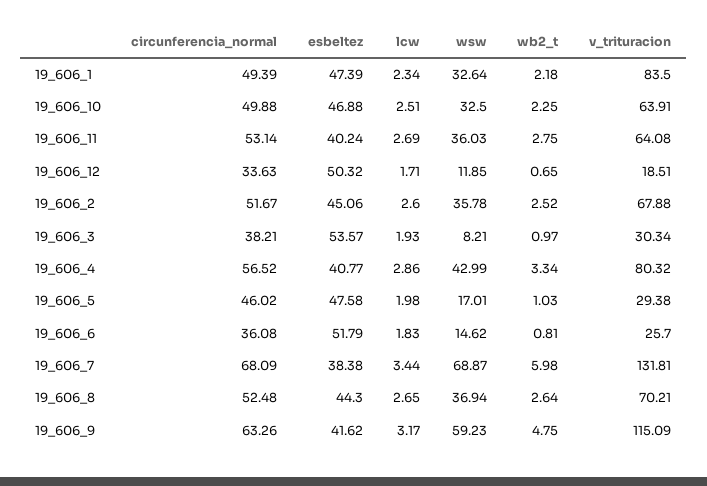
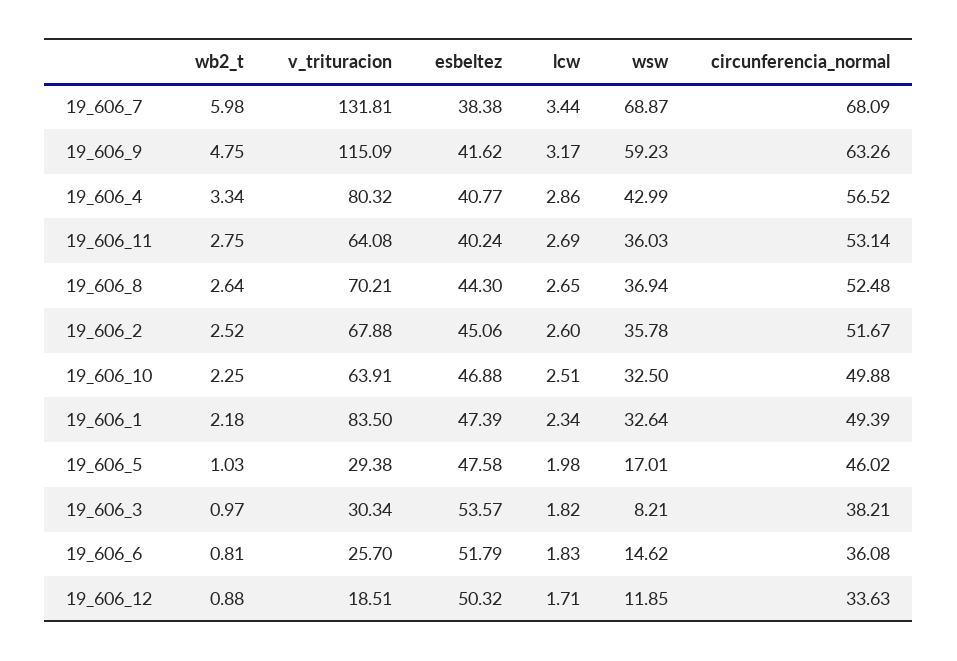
  {
    "circunferencia_normal": {
      "19_606_1": 49.39,
      "19_606_10": 49.88,
      "19_606_11": 53.14,
      "19_606_12": 33.63,
      "19_606_2": 51.67,
      "19_606_3": 38.21,
      "19_606_4": 56.52,
      "19_606_5": 46.02,
      "19_606_6": 36.08,
      "19_606_7": 68.09,
      "19_606_8": 52.48,
      "19_606_9": 63.26
    },
    "esbeltez": {
      "19_606_1": 47.39,
      "19_606_10": 46.88,
      "19_606_11": 40.24,
      "19_606_12": 50.32,
      "19_606_2": 45.06,
      "19_606_3": 53.57,
      "19_606_4": 40.77,
      "19_606_5": 47.58,
      "19_606_6": 51.79,
      "19_606_7": 38.38,
      "19_606_8": 44.3,
      "19_606_9": 41.62
    },
    "lcw": {
      "19_606_1": 2.34,
      "19_606_10": 2.51,
      "19_606_11": 2.69,
      "19_606_12": 1.71,
      "19_606_2": 2.6,
-     "19_606_3": 1.93,
+     "19_606_3": 1.82,
      "19_606_4": 2.86,
      "19_606_5": 1.98,
      "19_606_6": 1.83,
      "19_606_7": 3.44,
      "19_606_8": 2.65,
      "19_606_9": 3.17
    },
    "wsw": {
      "19_606_1": 32.64,
      "19_606_10": 32.5,
      "19_606_11": 36.03,
      "19_606_12": 11.85,
      "19_606_2": 35.78,
      "19_606_3": 8.21,
      "19_606_4": 42.99,
      "19_606_5": 17.01,
      "19_606_6": 14.62,
      "19_606_7": 68.87,
      "19_606_8": 36.94,
      "19_606_9": 59.23
    },
    "wb2_t": {
      "19_606_1": 2.18,
      "19_606_10": 2.25,
      "19_606_11": 2.75,
-     "19_606_12": 0.65,
+     "19_606_12": 0.88,
      "19_606_2": 2.52,
      "19_606_3": 0.97,
      "19_606_4": 3.34,
      "19_606_5": 1.03,
      "19_606_6": 0.81,
      "19_606_7": 5.98,
      "19_606_8": 2.64,
      "19_606_9": 4.75
    },
    "v_trituracion": {
      "19_606_1": 83.5,
      "19_606_10": 63.91,
      "19_606_11": 64.08,
      "19_606_12": 18.51,
      "19_606_2": 67.88,
      "19_606_3": 30.34,
      "19_606_4": 80.32,
      "19_606_5": 29.38,
      "19_606_6": 25.7,
      "19_606_7": 131.81,
      "19_606_8": 70.21,
      "19_606_9": 115.09
    }
  }

